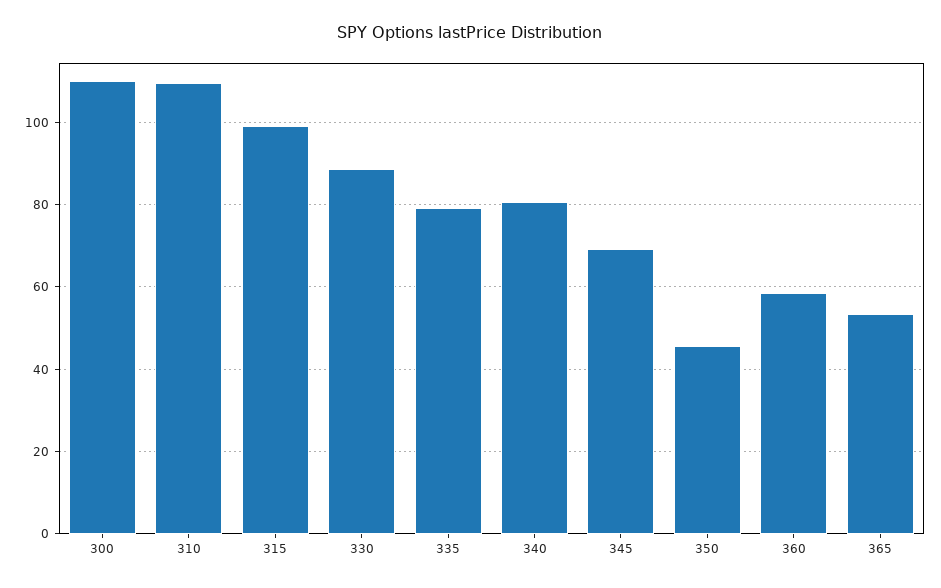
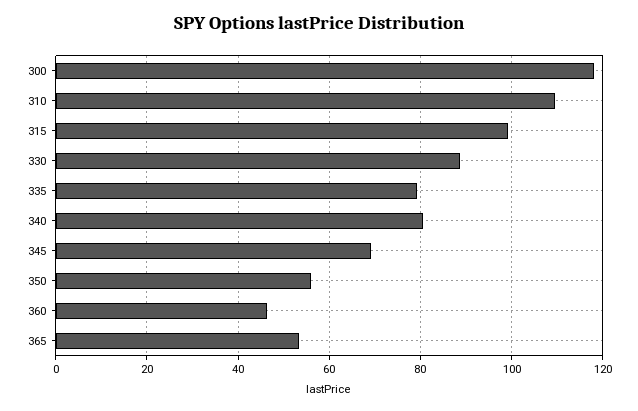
  {
-   "300": 110,
+   "300": 118,
    "310": 110,
    "315": 100,
    "330": 88,
    "335": 80,
    "340": 80,
    "345": 70,
-   "350": 46,
+   "350": 56,
-   "360": 58,
+   "360": 46,
    "365": 54
  }

